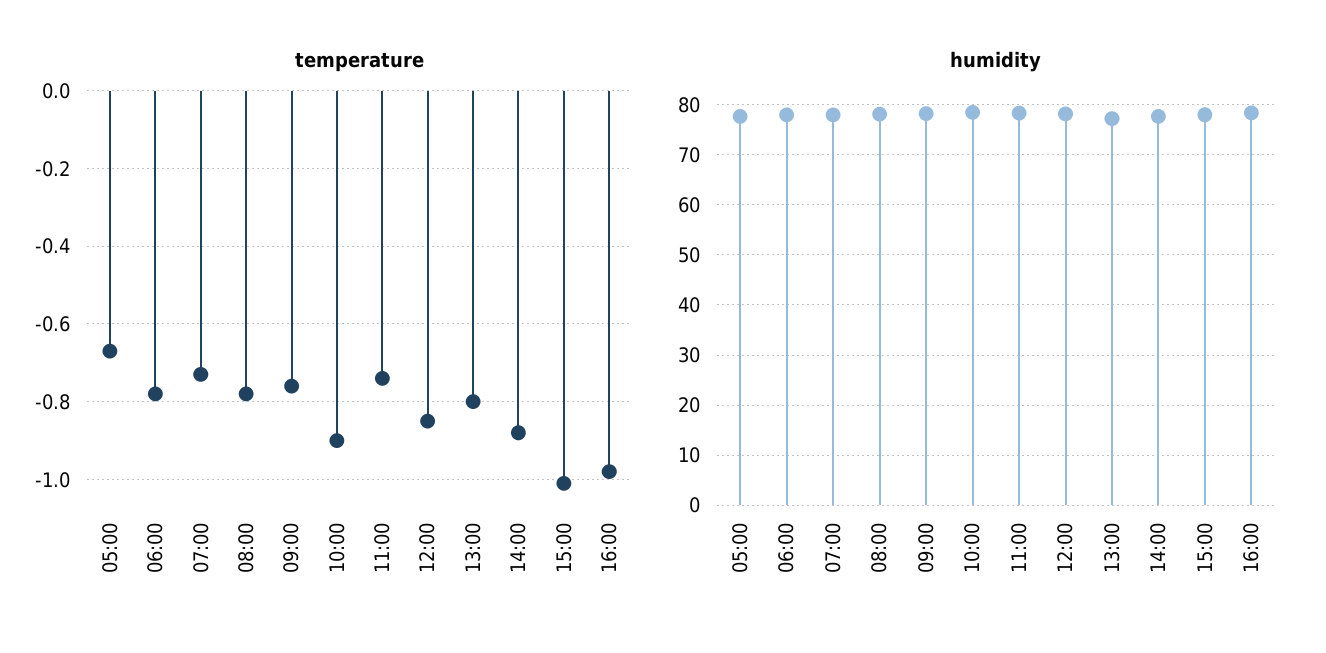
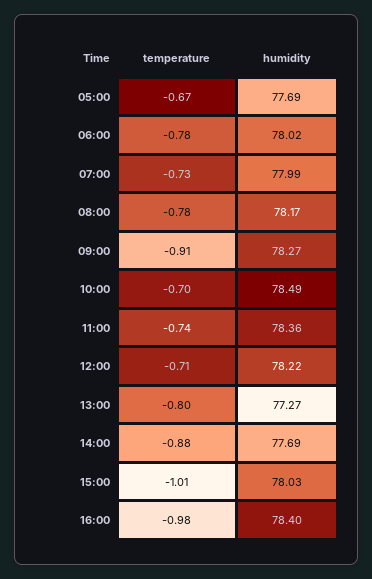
  {
    "temperature": {
      "05:00": -0.67,
      "06:00": -0.78,
      "07:00": -0.73,
      "08:00": -0.78,
-     "09:00": -0.75,
+     "09:00": -0.91,
-     "10:00": -0.9,
+     "10:00": -0.7,
      "11:00": -0.74,
-     "12:00": -0.85,
+     "12:00": -0.71,
      "13:00": -0.8,
      "14:00": -0.88,
      "15:00": -1.01,
      "16:00": -0.98
    },
    "humidity": {
      "05:00": 77.69,
      "06:00": 78.02,
      "07:00": 77.99,
      "08:00": 78.17,
      "09:00": 78.27,
      "10:00": 78.49,
      "11:00": 78.36,
      "12:00": 78.22,
      "13:00": 77.27,
      "14:00": 77.69,
      "15:00": 78.03,
      "16:00": 78.4
    }
  }

